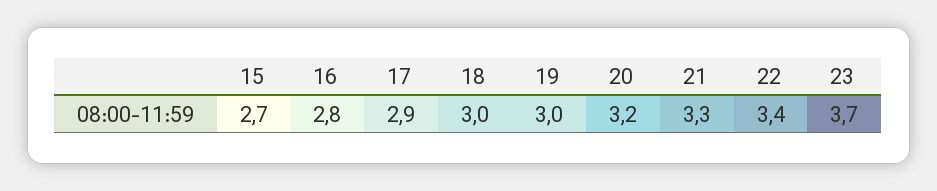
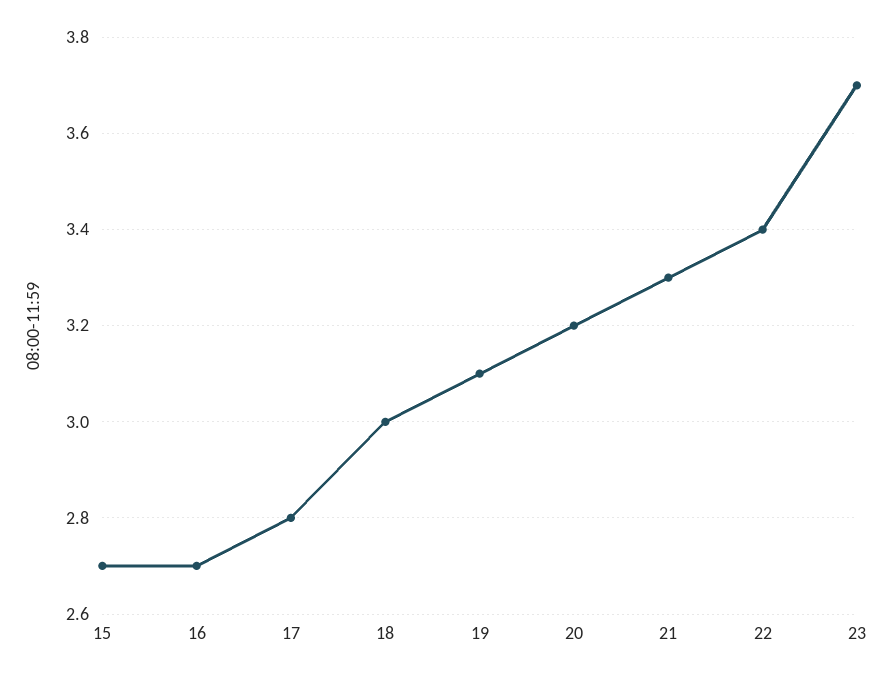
  {
    "15": 2.7,
-   "16": 2.8,
+   "16": 2.7,
-   "17": 2.9,
+   "17": 2.8,
    "18": 3,
-   "19": 3,
+   "19": 3.1,
    "20": 3.2,
    "21": 3.3,
    "22": 3.4,
    "23": 3.7
  }

